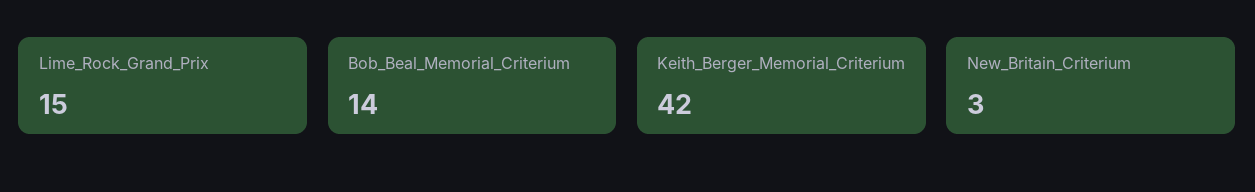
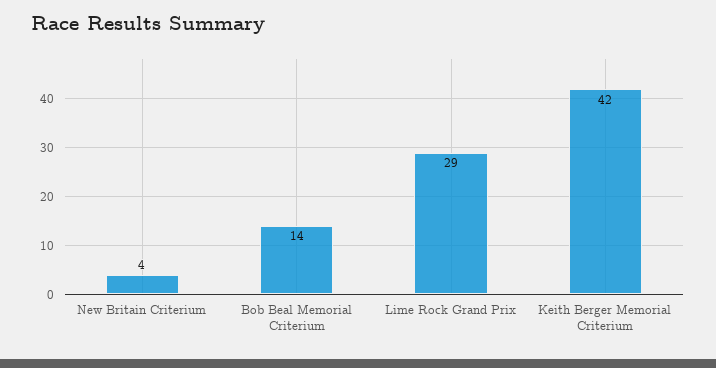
  {
-   "Lime_Rock_Grand_Prix": 15,
+   "Lime_Rock_Grand_Prix": 29,
    "Bob_Beal_Memorial_Criterium": 14,
    "Keith_Berger_Memorial_Criterium": 42,
-   "New_Britain_Criterium": 3
+   "New_Britain_Criterium": 4
  }

